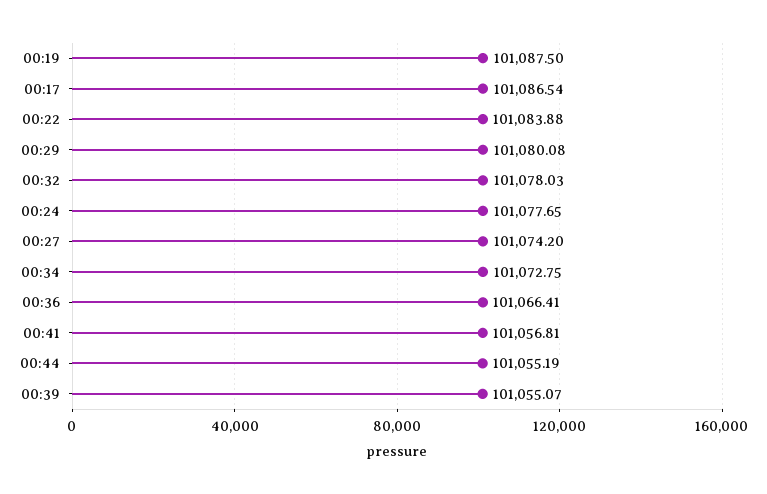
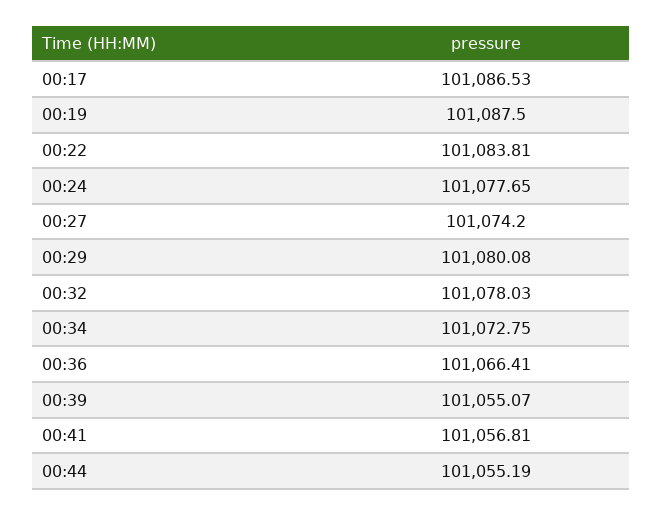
  {
    "00:19": 101087.5,
-   "00:17": 101086.54,
+   "00:17": 101086.53,
-   "00:22": 101083.88,
+   "00:22": 101083.81,
    "00:29": 101080.08,
    "00:32": 101078.03,
    "00:24": 101077.65,
    "00:27": 101074.2,
    "00:34": 101072.75,
    "00:36": 101066.41,
    "00:41": 101056.81,
    "00:44": 101055.19,
    "00:39": 101055.07
  }

